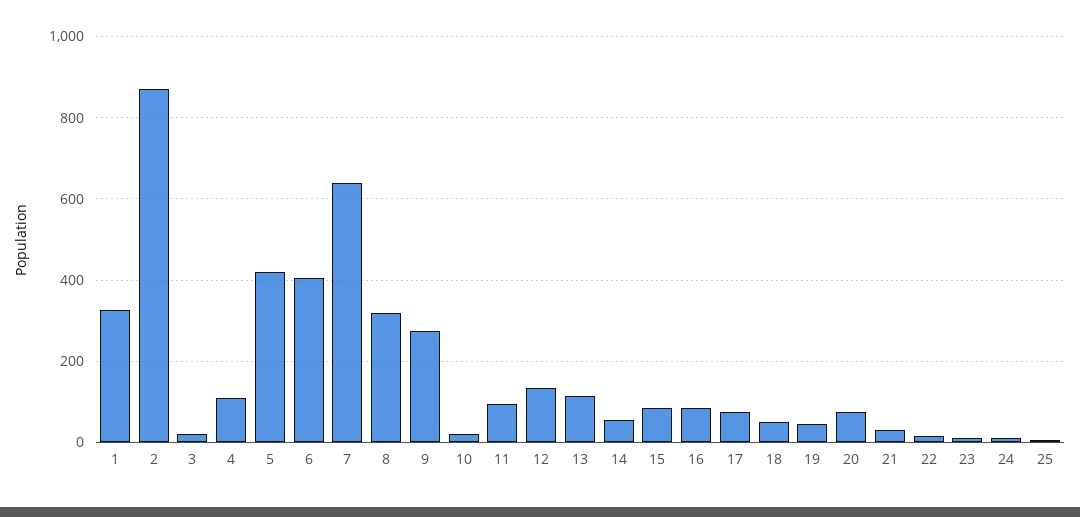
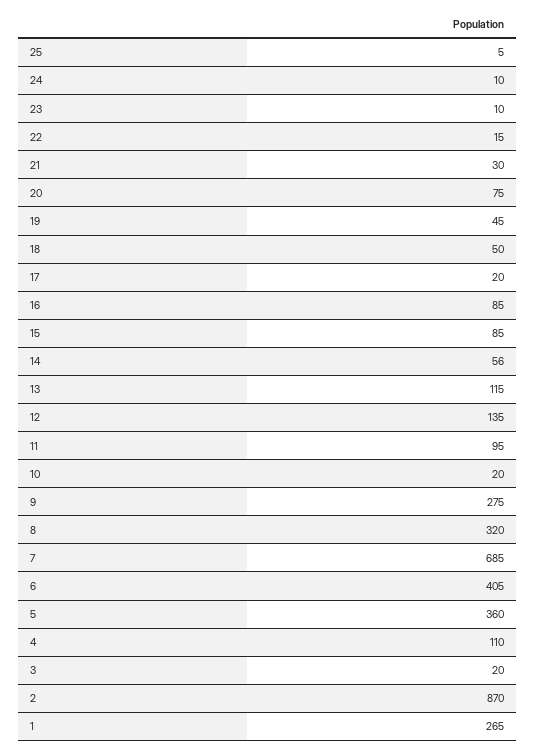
  {
-   "1": 320,
+   "1": 265,
    "2": 870,
    "3": 20,
    "4": 110,
-   "5": 420,
+   "5": 360,
    "6": 405,
-   "7": 640,
+   "7": 685,
    "8": 320,
    "9": 275,
    "10": 20,
    "11": 95,
    "12": 135,
    "13": 115,
    "14": 56,
    "15": 85,
    "16": 85,
-   "17": 80,
+   "17": 20,
    "18": 50,
    "19": 45,
    "20": 75,
    "21": 30,
    "22": 15,
    "23": 10,
    "24": 10,
    "25": 5
  }

